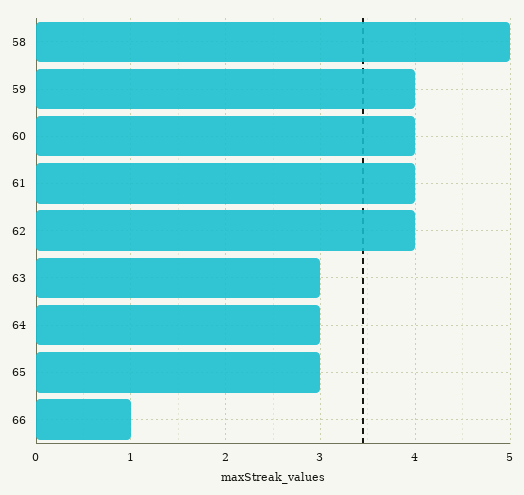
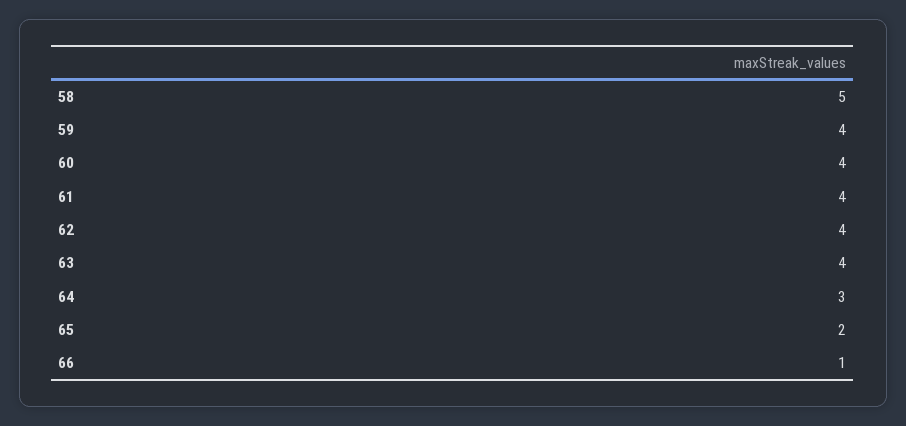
  {
    "58": 5,
    "59": 4,
    "60": 4,
    "61": 4,
    "62": 4,
-   "63": 3,
+   "63": 4,
    "64": 3,
-   "65": 3,
+   "65": 2,
    "66": 1
  }

